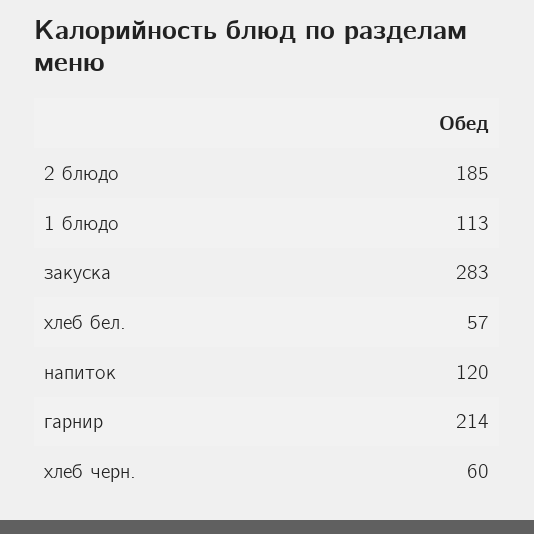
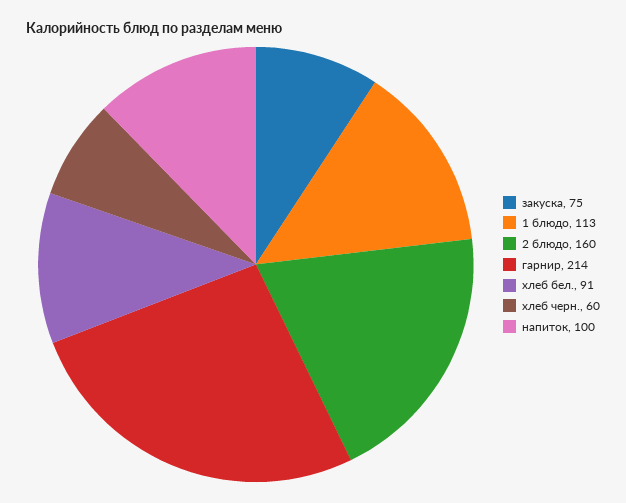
  {
-   "2 блюдо": 185,
+   "2 блюдо": 160,
    "1 блюдо": 113,
-   "закуска": 283,
+   "закуска": 75,
-   "хлеб бел.": 57,
+   "хлеб бел.": 91,
-   "напиток": 120,
+   "напиток": 100,
    "гарнир": 214,
    "хлеб черн.": 60
  }

